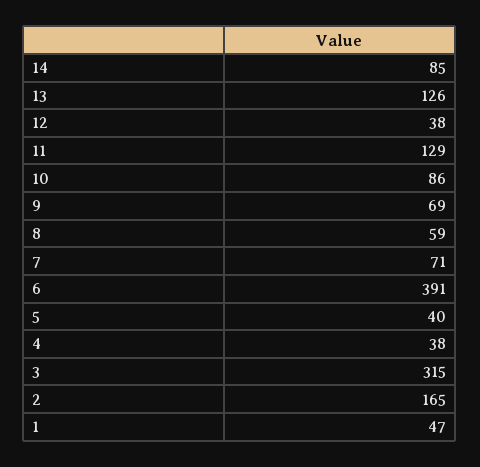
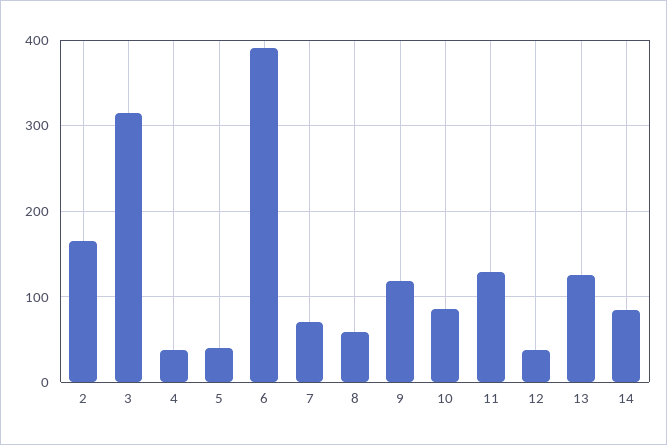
  {
    "14": 85,
    "13": 126,
    "12": 38,
    "11": 129,
    "10": 86,
-   "9": 69,
+   "9": 120,
    "8": 59,
    "7": 71,
    "6": 391,
    "5": 40,
    "4": 38,
    "3": 315,
-   "2": 165,
+   "2": 165
-   "1": 47
  }

